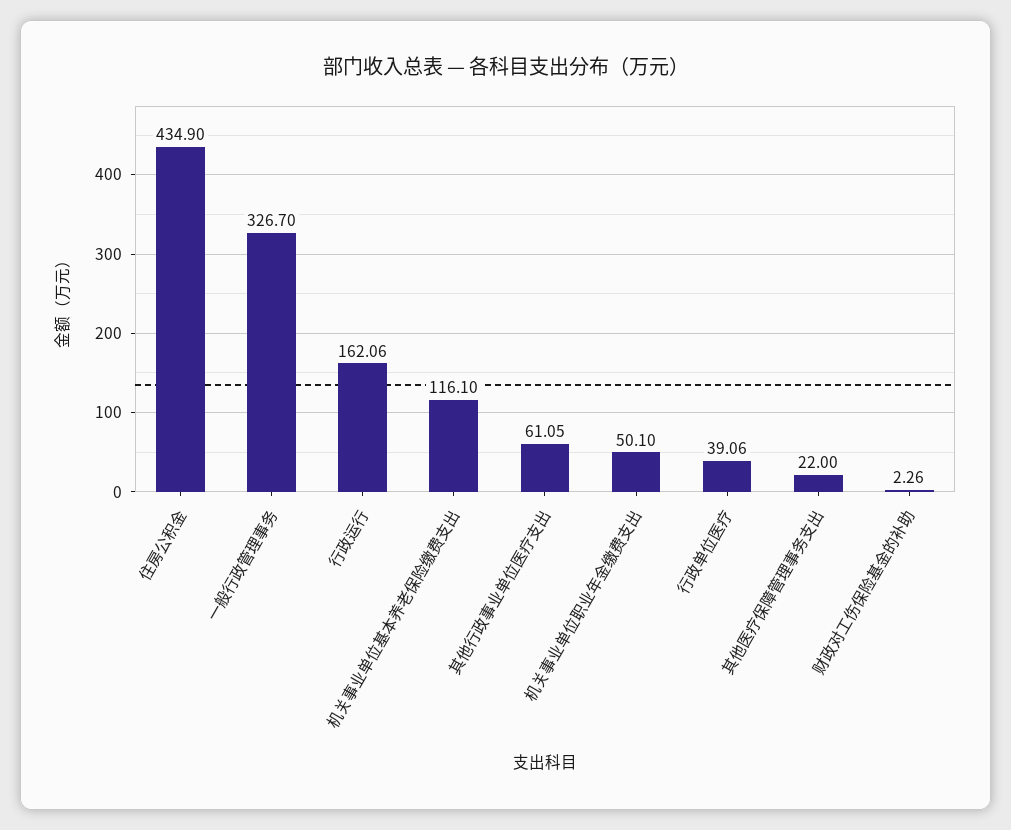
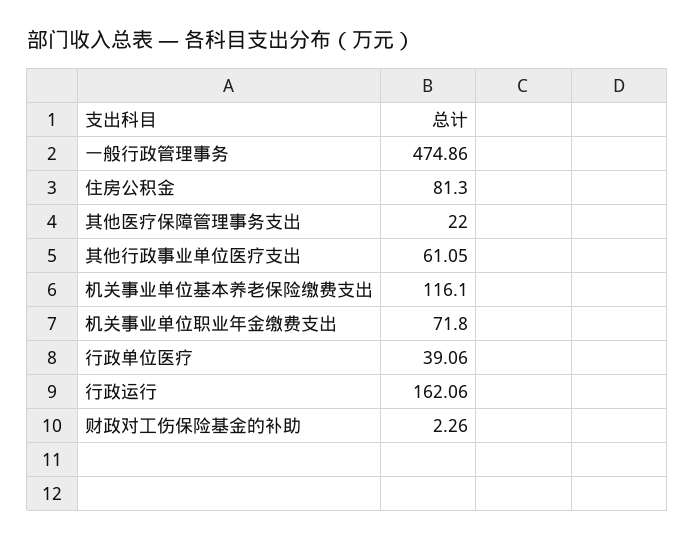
  {
-   "住房公积金": 434.9,
+   "住房公积金": 81.3,
-   "一般行政管理事务": 326.7,
+   "一般行政管理事务": 474.86,
    "行政运行": 162.06,
    "机关事业单位基本养老保险缴费支出": 116.1,
    "其他行政事业单位医疗支出": 61.05,
-   "机关事业单位职业年金缴费支出": 50.1,
+   "机关事业单位职业年金缴费支出": 71.8,
    "行政单位医疗": 39.06,
    "其他医疗保障管理事务支出": 22,
    "财政对工伤保险基金的补助": 2.26
  }

